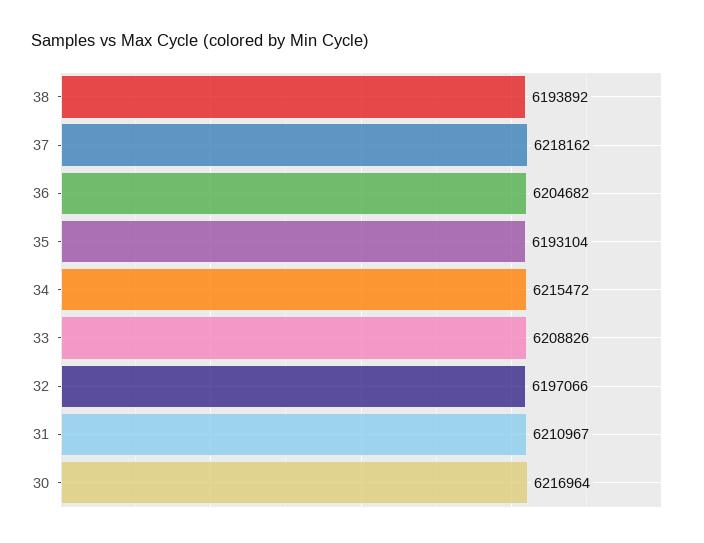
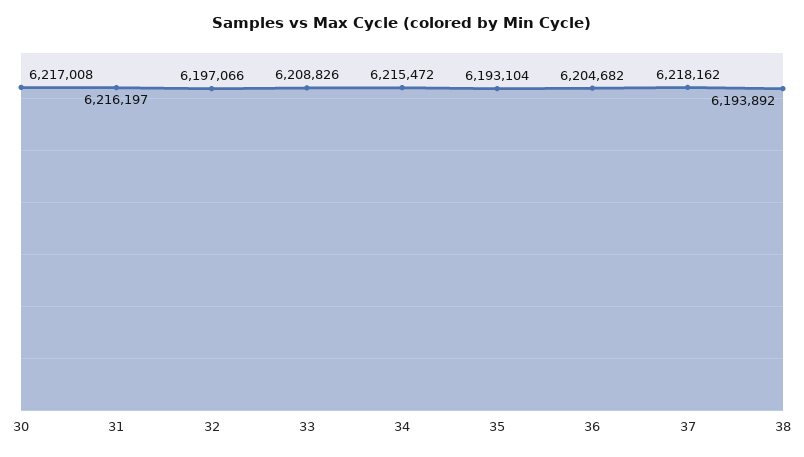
  {
    "38": 6193892,
    "37": 6218162,
    "36": 6204682,
    "35": 6193104,
    "34": 6215472,
    "33": 6208826,
    "32": 6197066,
-   "31": 6210967,
+   "31": 6216197,
-   "30": 6216964
+   "30": 6217008
  }

